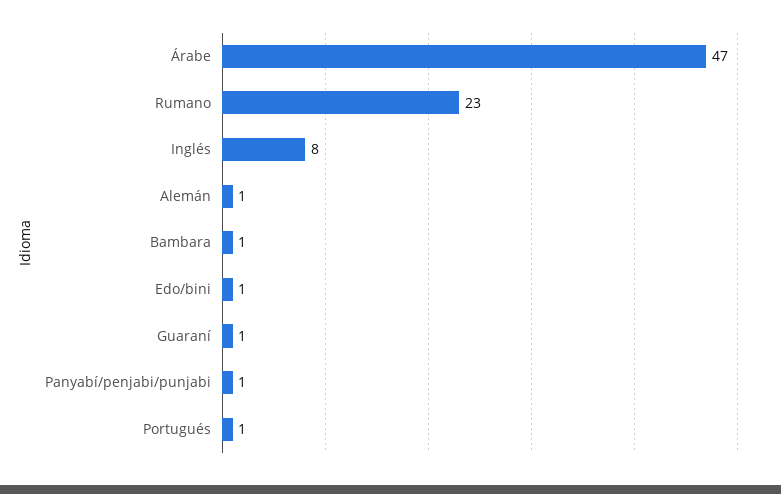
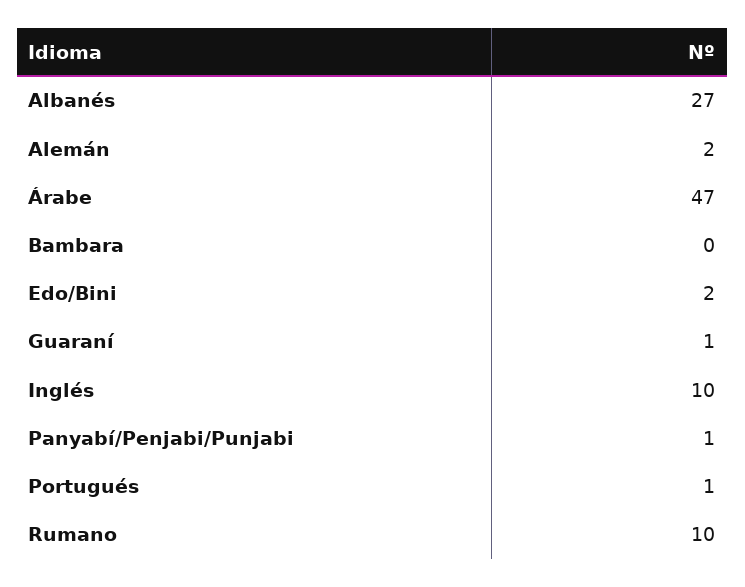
  {
    "Árabe": 47,
-   "Rumano": 23,
+   "Rumano": 10,
-   "Inglés": 8,
+   "Inglés": 10,
-   "Alemán": 1,
+   "Alemán": 2,
-   "Bambara": 1,
+   "Bambara": 0,
-   "Edo/bini": 1,
+   "Edo/bini": 2,
    "Guaraní": 1,
    "Panyabí/penjabi/punjabi": 1,
-   "Portugués": 1
+   "Portugués": 1,
+   "Albanés": 27
  }

